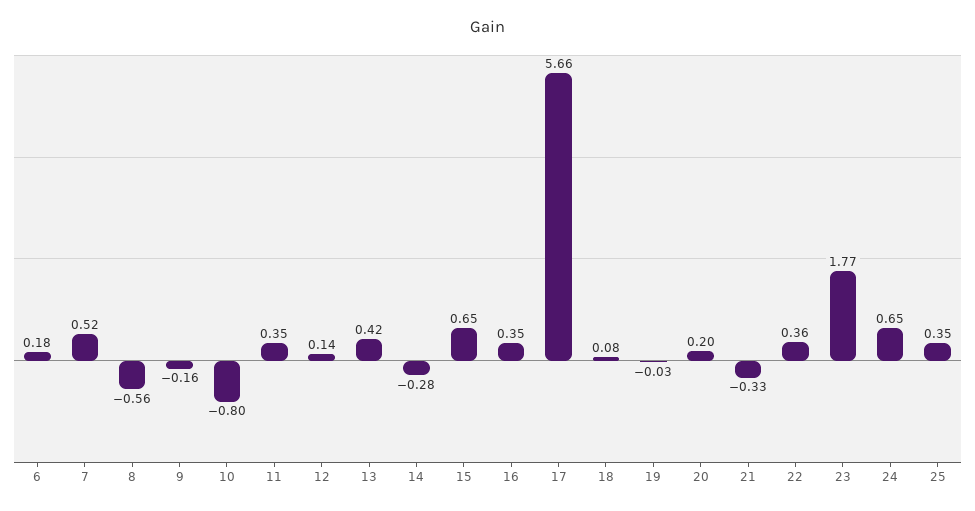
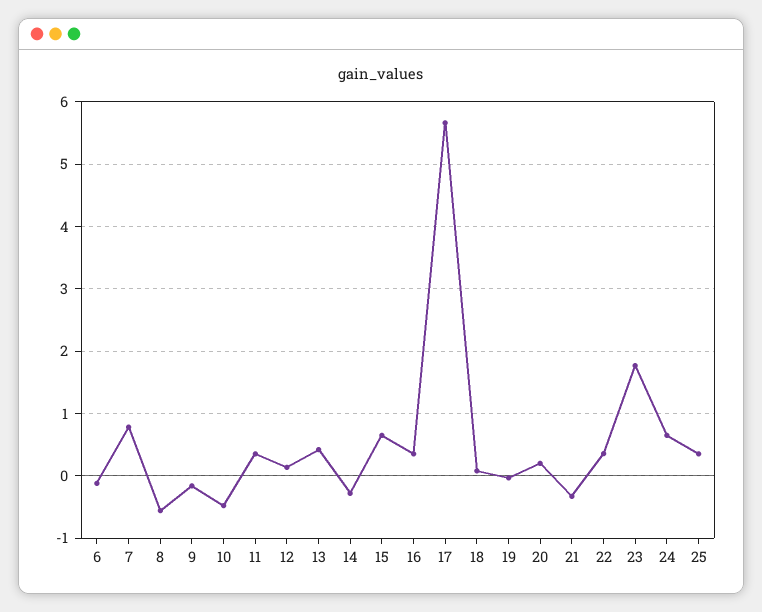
  {
-   "6": 0.18,
+   "6": -0.1,
-   "7": 0.52,
+   "7": 0.8,
    "8": -0.56,
    "9": -0.16,
-   "10": -0.8,
+   "10": -0.5,
    "11": 0.35,
    "12": 0.14,
    "13": 0.42,
    "14": -0.28,
    "15": 0.65,
    "16": 0.35,
    "17": 5.66,
    "18": 0.08,
    "19": -0.03,
    "20": 0.2,
    "21": -0.33,
    "22": 0.36,
    "23": 1.77,
    "24": 0.65,
    "25": 0.35
  }

